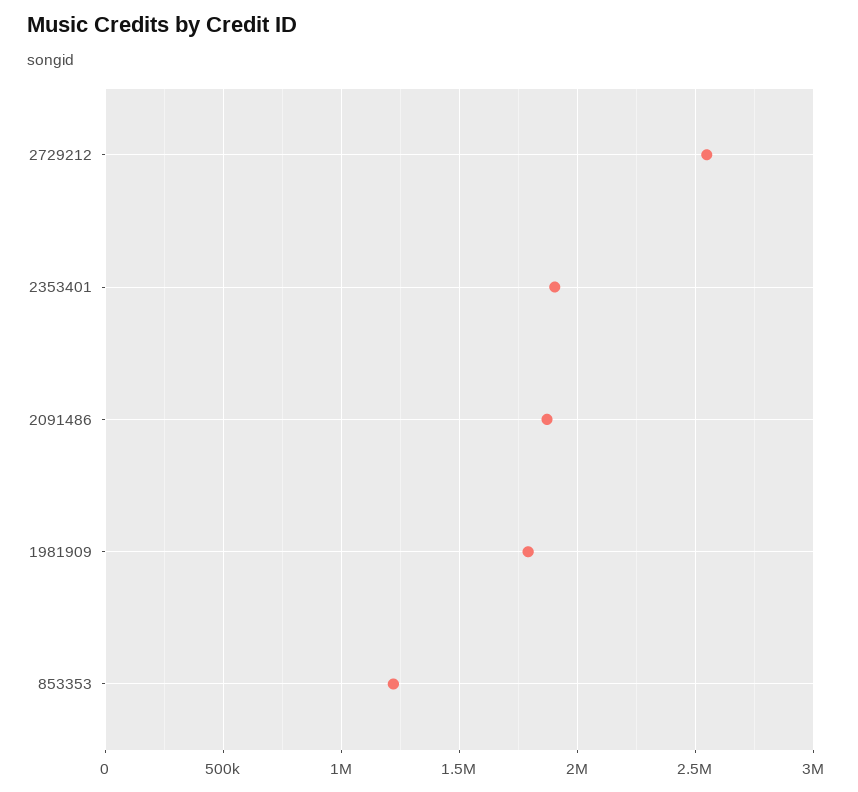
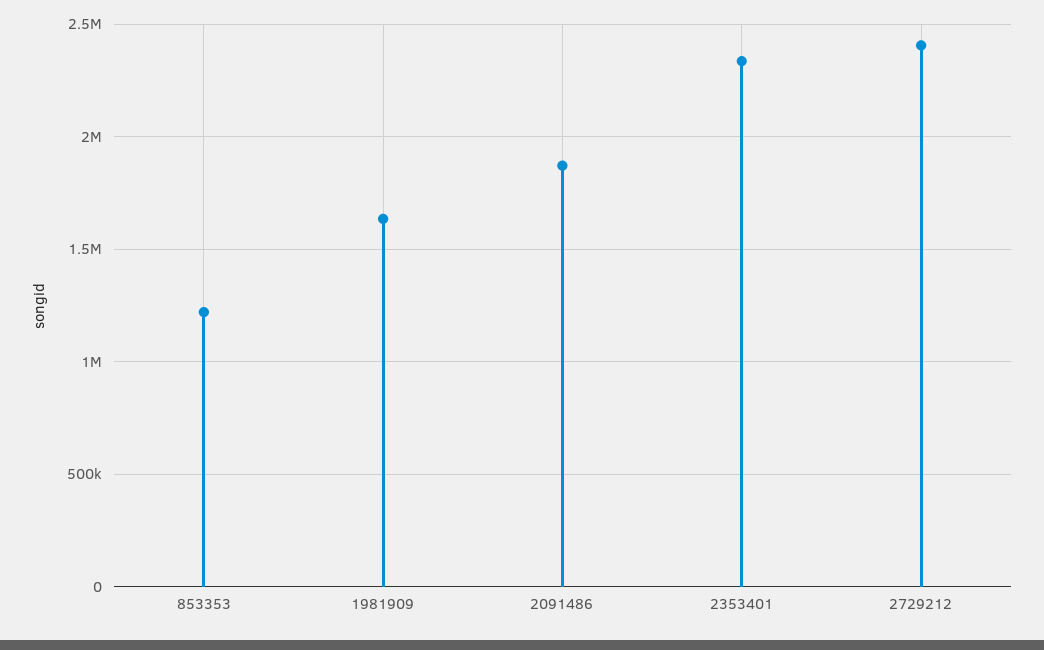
  {
-   "2729212": 2550000,
+   "2729212": 2400000,
-   "2353401": 1900000,
+   "2353401": 2350000,
    "2091486": 1850000,
-   "1981909": 1800000,
+   "1981909": 1650000,
    "853353": 1200000
  }

